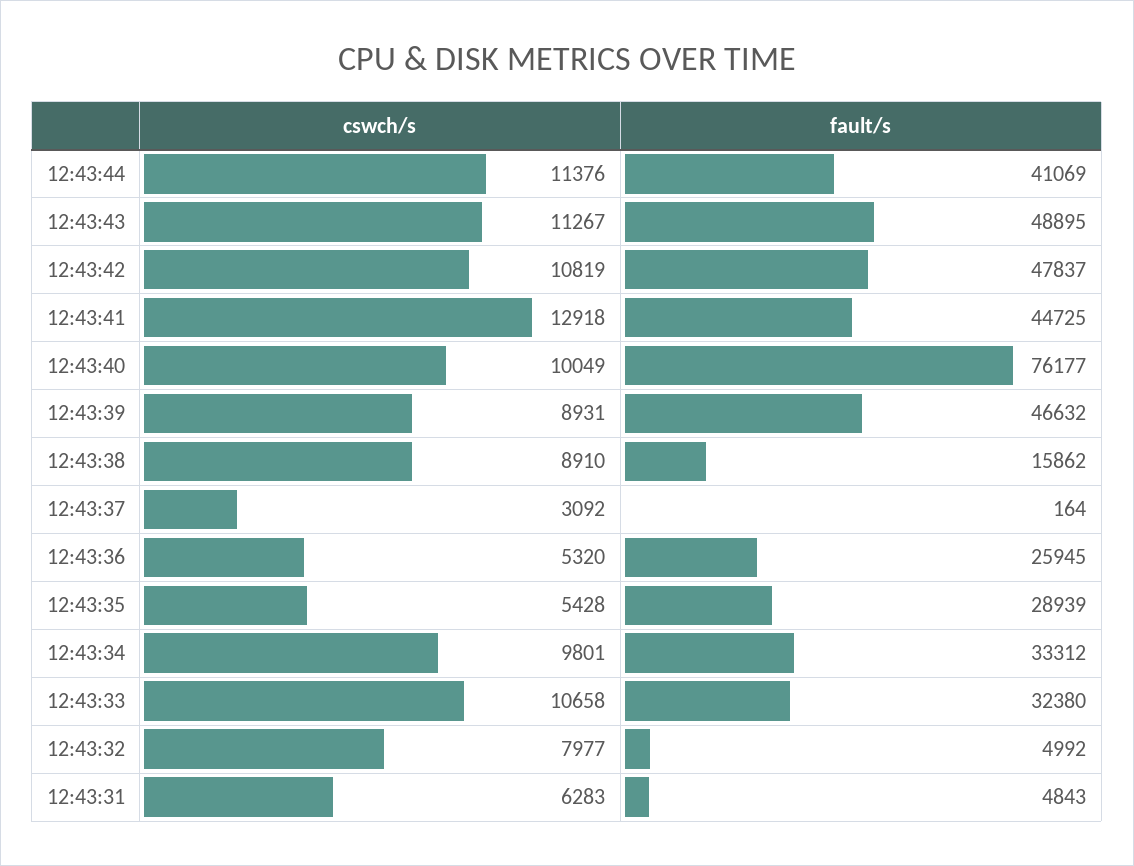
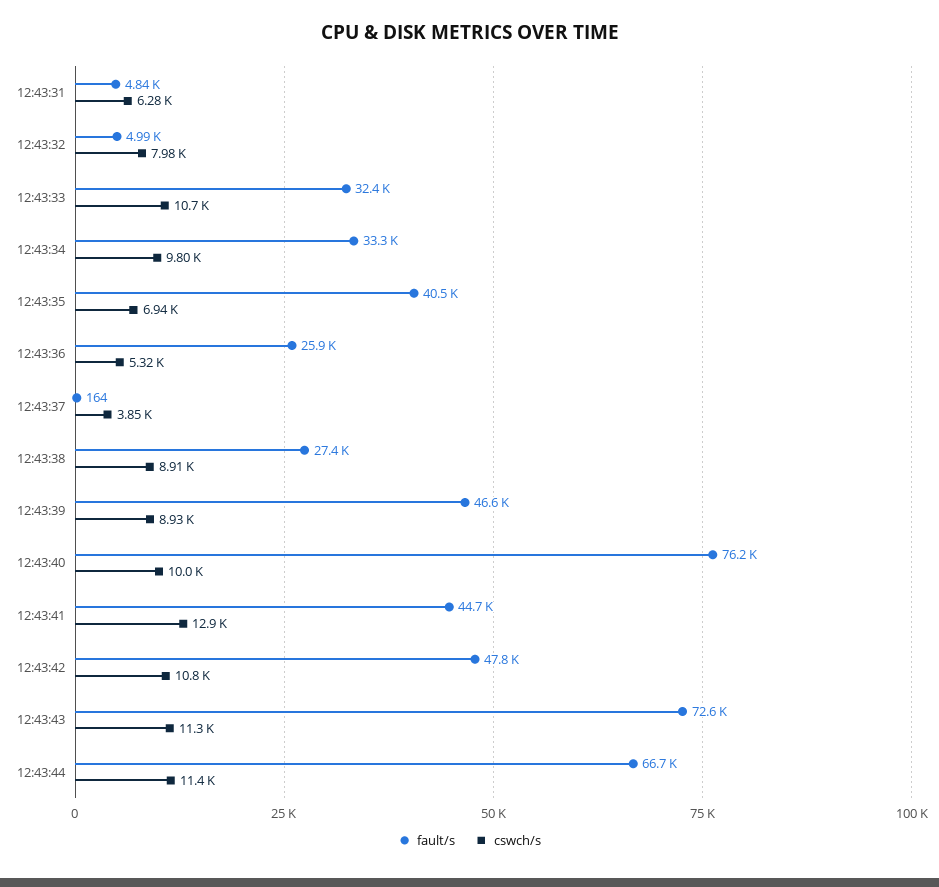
  {
    "cswch/s": {
      "12:43:44": 11376,
      "12:43:43": 11267,
      "12:43:42": 10819,
      "12:43:41": 12918,
      "12:43:40": 10049,
      "12:43:39": 8931,
      "12:43:38": 8910,
-     "12:43:37": 3092,
+     "12:43:37": 3850,
      "12:43:36": 5320,
-     "12:43:35": 5428,
+     "12:43:35": 6940,
      "12:43:34": 9801,
      "12:43:33": 10658,
      "12:43:32": 7977,
      "12:43:31": 6283
    },
    "fault/s": {
-     "12:43:44": 41069,
+     "12:43:44": 66700,
-     "12:43:43": 48895,
+     "12:43:43": 72600,
      "12:43:42": 47837,
      "12:43:41": 44725,
      "12:43:40": 76177,
      "12:43:39": 46632,
-     "12:43:38": 15862,
+     "12:43:38": 27400,
      "12:43:37": 164,
      "12:43:36": 25945,
-     "12:43:35": 28939,
+     "12:43:35": 40500,
      "12:43:34": 33312,
      "12:43:33": 32380,
      "12:43:32": 4992,
      "12:43:31": 4843
    }
  }

